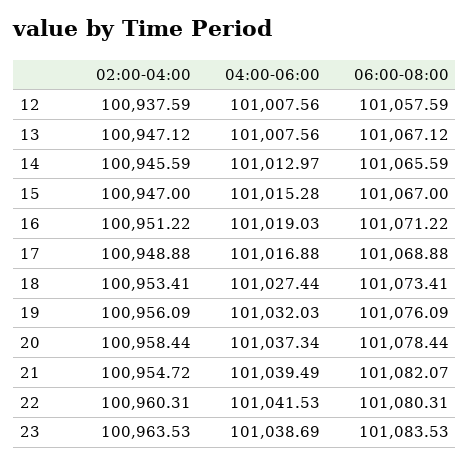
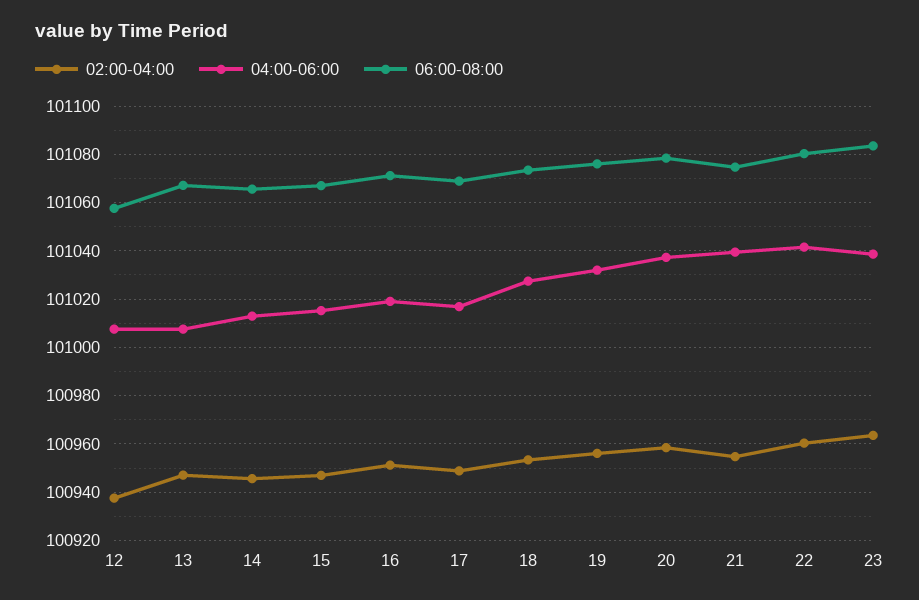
  {
    "02:00-04:00": {
      "12": 100937.59,
      "13": 100947.12,
      "14": 100945.59,
      "15": 100947,
      "16": 100951.22,
      "17": 100948.88,
      "18": 100953.41,
      "19": 100956.09,
      "20": 100958.44,
      "21": 100954.72,
      "22": 100960.31,
      "23": 100963.53
    },
    "04:00-06:00": {
      "12": 101007.56,
      "13": 101007.56,
      "14": 101012.97,
      "15": 101015.28,
      "16": 101019.03,
      "17": 101016.88,
      "18": 101027.44,
      "19": 101032.03,
      "20": 101037.34,
      "21": 101039.49,
      "22": 101041.53,
      "23": 101038.69
    },
    "06:00-08:00": {
      "12": 101057.59,
      "13": 101067.12,
      "14": 101065.59,
      "15": 101067,
      "16": 101071.22,
      "17": 101068.88,
      "18": 101073.41,
      "19": 101076.09,
      "20": 101078.44,
-     "21": 101082.07,
+     "21": 101075,
      "22": 101080.31,
      "23": 101083.53
    }
  }

